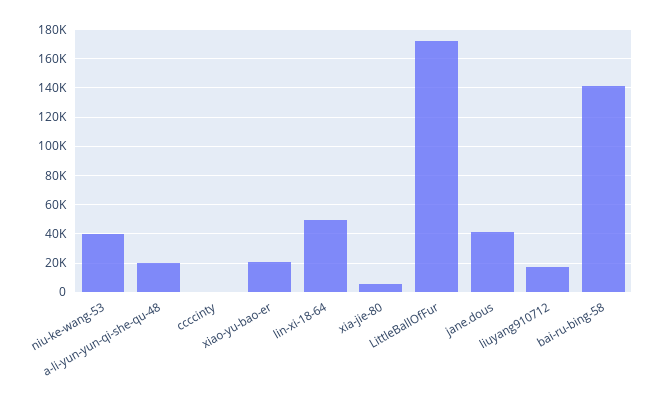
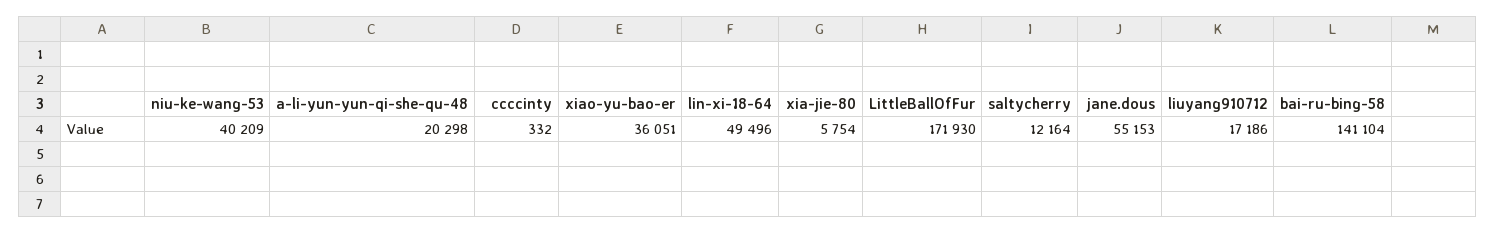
  {
    "niu-ke-wang-53": 40209,
    "a-li-yun-yun-qi-she-qu-48": 20298,
    "ccccinty": 332,
-   "xiao-yu-bao-er": 20000,
+   "xiao-yu-bao-er": 36051,
    "lin-xi-18-64": 49496,
    "xia-jie-80": 5754,
    "LittleBallOfFur": 171930,
-   "jane.dous": 40000,
+   "jane.dous": 55153,
    "liuyang910712": 17186,
-   "bai-ru-bing-58": 141104
+   "bai-ru-bing-58": 141104,
+   "saltycherry": 12164
  }

